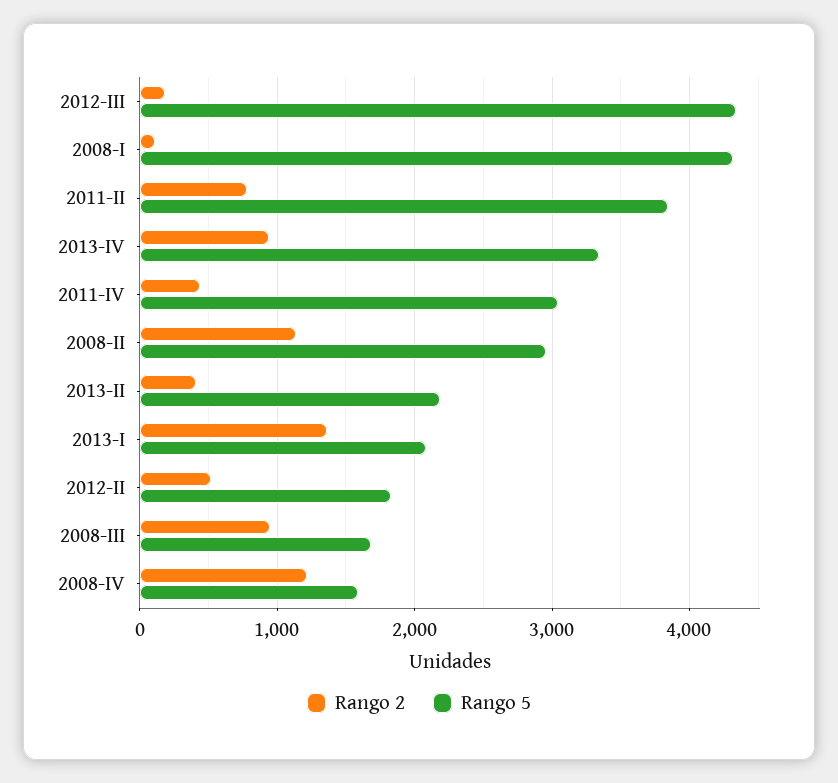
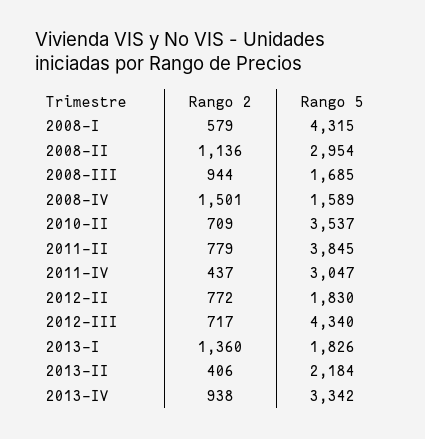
  {
    "Rango 2": {
-     "2012-III": 200,
+     "2012-III": 717,
-     "2008-I": 100,
+     "2008-I": 579,
      "2011-II": 779,
      "2013-IV": 938,
      "2011-IV": 437,
      "2008-II": 1136,
      "2013-II": 406,
      "2013-I": 1360,
-     "2012-II": 500,
+     "2012-II": 772,
      "2008-III": 944,
-     "2008-IV": 1200
+     "2008-IV": 1501,
+     "2010-II": 709
    },
    "Rango 5": {
      "2012-III": 4340,
      "2008-I": 4315,
      "2011-II": 3845,
      "2013-IV": 3342,
      "2011-IV": 3047,
      "2008-II": 2954,
      "2013-II": 2184,
-     "2013-I": 2100,
+     "2013-I": 1826,
      "2012-II": 1830,
      "2008-III": 1685,
-     "2008-IV": 1589
+     "2008-IV": 1589,
+     "2010-II": 3537
    }
  }

